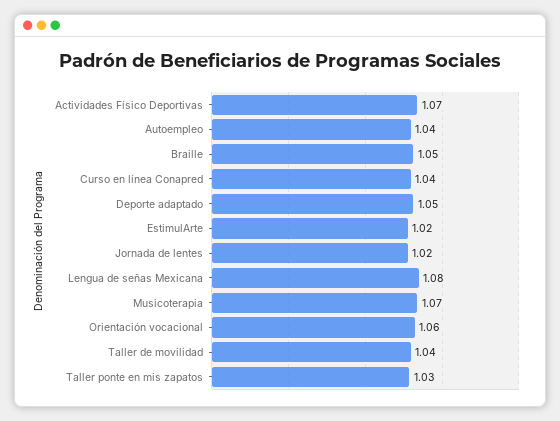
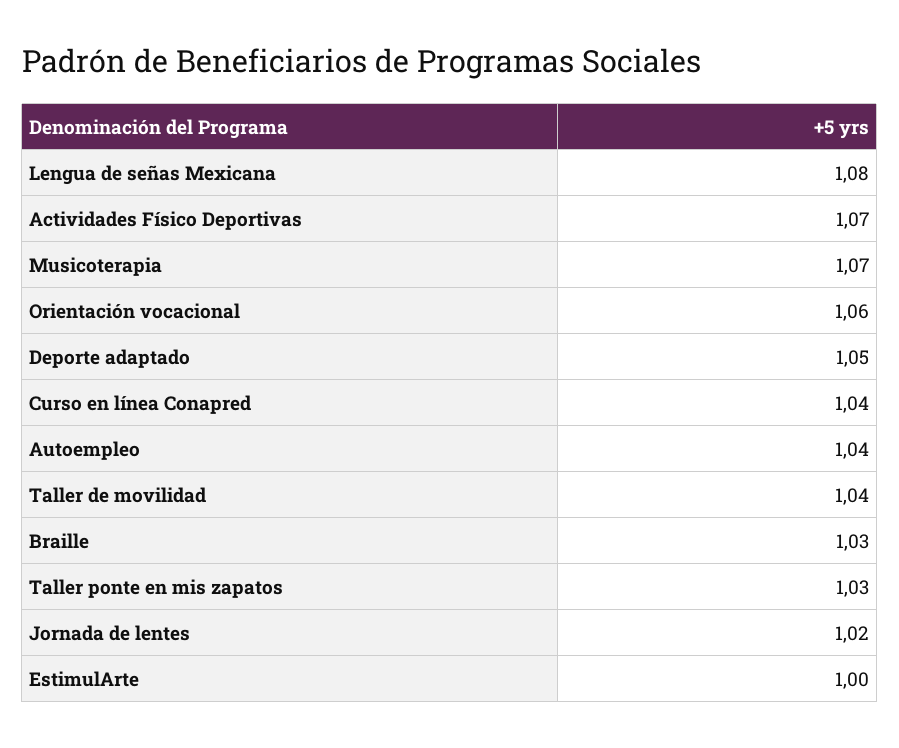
  {
    "Actividades Físico Deportivas": 1.07,
    "Autoempleo": 1.04,
-   "Braille": 1.05,
+   "Braille": 1.03,
    "Curso en línea Conapred": 1.04,
    "Deporte adaptado": 1.05,
-   "EstimulArte": 1.02,
+   "EstimulArte": 1,
    "Jornada de lentes": 1.02,
    "Lengua de señas Mexicana": 1.08,
    "Musicoterapia": 1.07,
    "Orientación vocacional": 1.06,
    "Taller de movilidad": 1.04,
    "Taller ponte en mis zapatos": 1.03
  }

